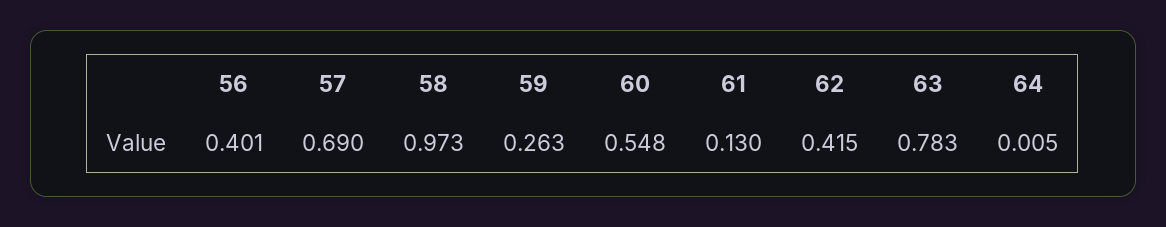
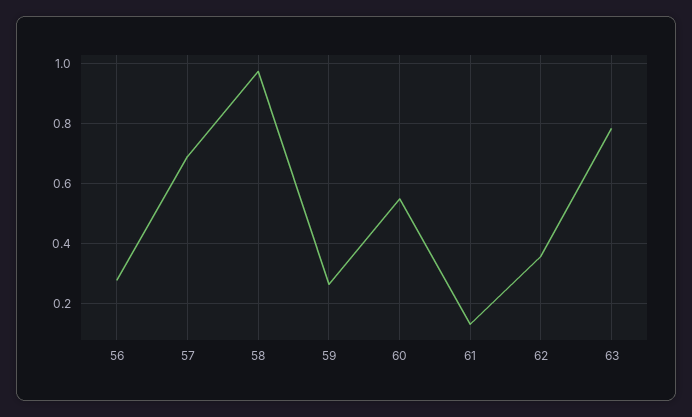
  {
-   "56": 0.401,
+   "56": 0.28,
    "57": 0.69,
    "58": 0.973,
    "59": 0.263,
    "60": 0.548,
    "61": 0.13,
-   "62": 0.415,
+   "62": 0.36,
-   "63": 0.783,
+   "63": 0.783
-   "64": 0.005
  }

